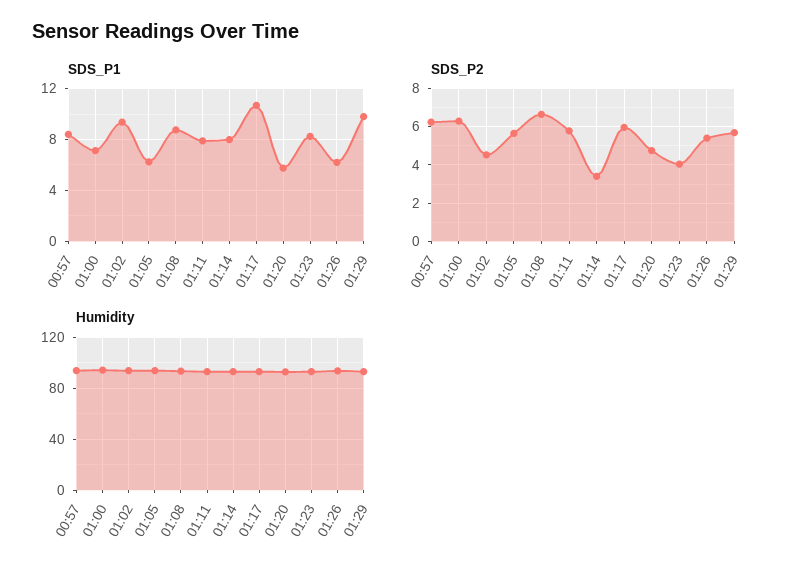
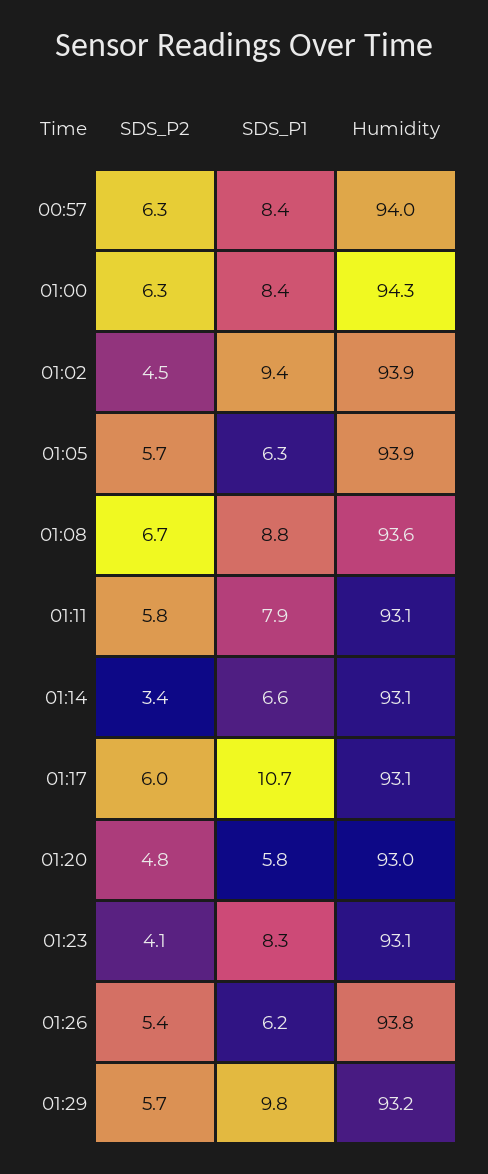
  {
    "SDS_P1": {
      "00:57": 8.4,
-     "01:00": 7,
+     "01:00": 8.4,
      "01:02": 9.4,
      "01:05": 6.3,
      "01:08": 8.8,
      "01:11": 7.9,
-     "01:14": 8,
+     "01:14": 6.6,
      "01:17": 10.7,
      "01:20": 5.8,
      "01:23": 8.3,
      "01:26": 6.2,
      "01:29": 9.8
    },
    "SDS_P2": {
      "00:57": 6.3,
      "01:00": 6.3,
      "01:02": 4.5,
      "01:05": 5.7,
      "01:08": 6.7,
      "01:11": 5.8,
      "01:14": 3.4,
      "01:17": 6,
      "01:20": 4.8,
      "01:23": 4.1,
      "01:26": 5.4,
      "01:29": 5.7
    },
    "Humidity": {
      "00:57": 94,
      "01:00": 94.3,
      "01:02": 93.9,
      "01:05": 93.9,
      "01:08": 93.6,
      "01:11": 93.1,
      "01:14": 93.1,
      "01:17": 93.1,
      "01:20": 93,
      "01:23": 93.1,
      "01:26": 93.8,
      "01:29": 93.2
    }
  }

